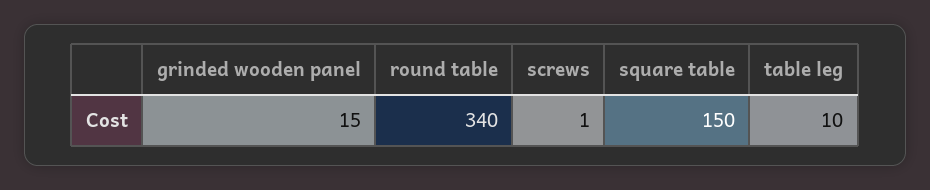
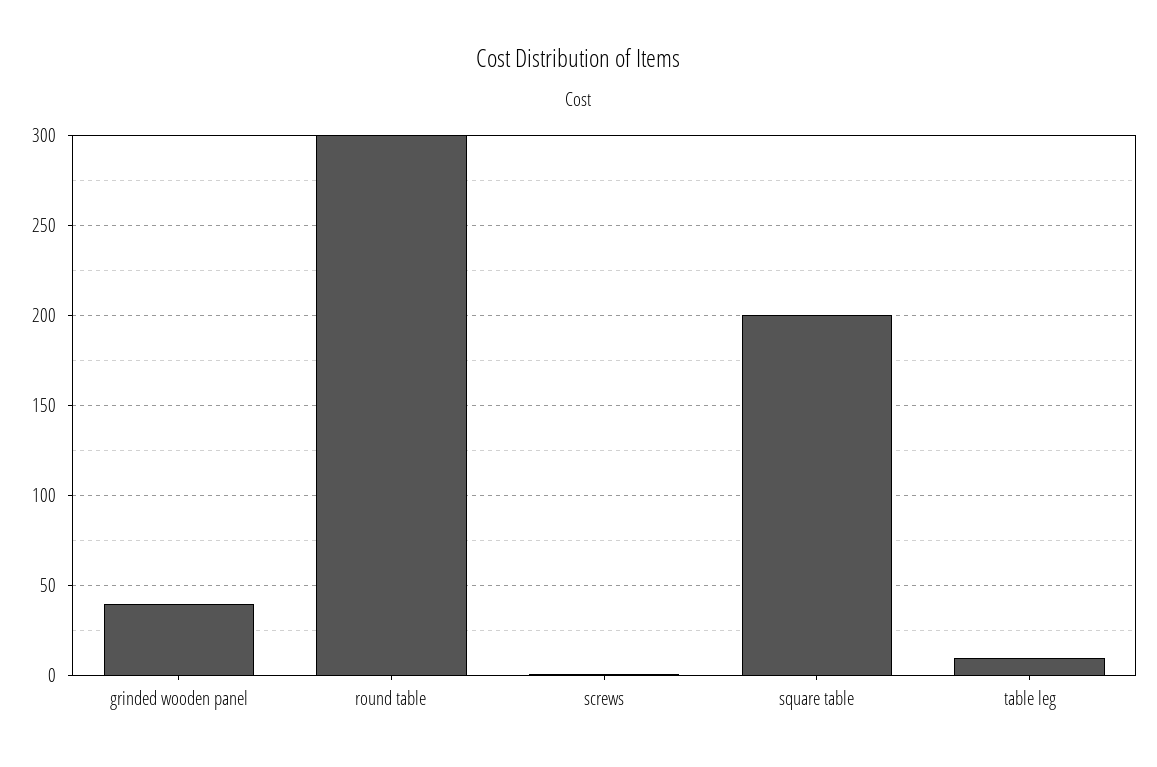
  {
-   "grinded wooden panel": 15,
+   "grinded wooden panel": 40,
-   "round table": 340,
+   "round table": 300,
    "screws": 1,
-   "square table": 150,
+   "square table": 200,
    "table leg": 10
  }

